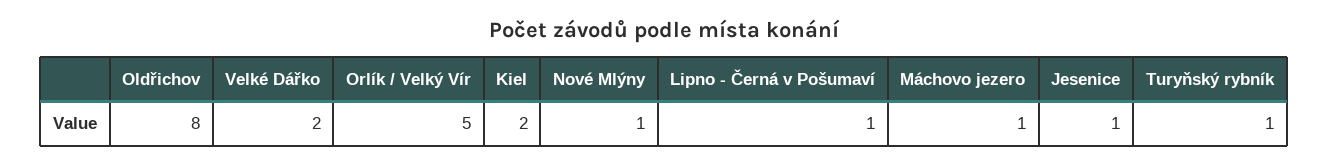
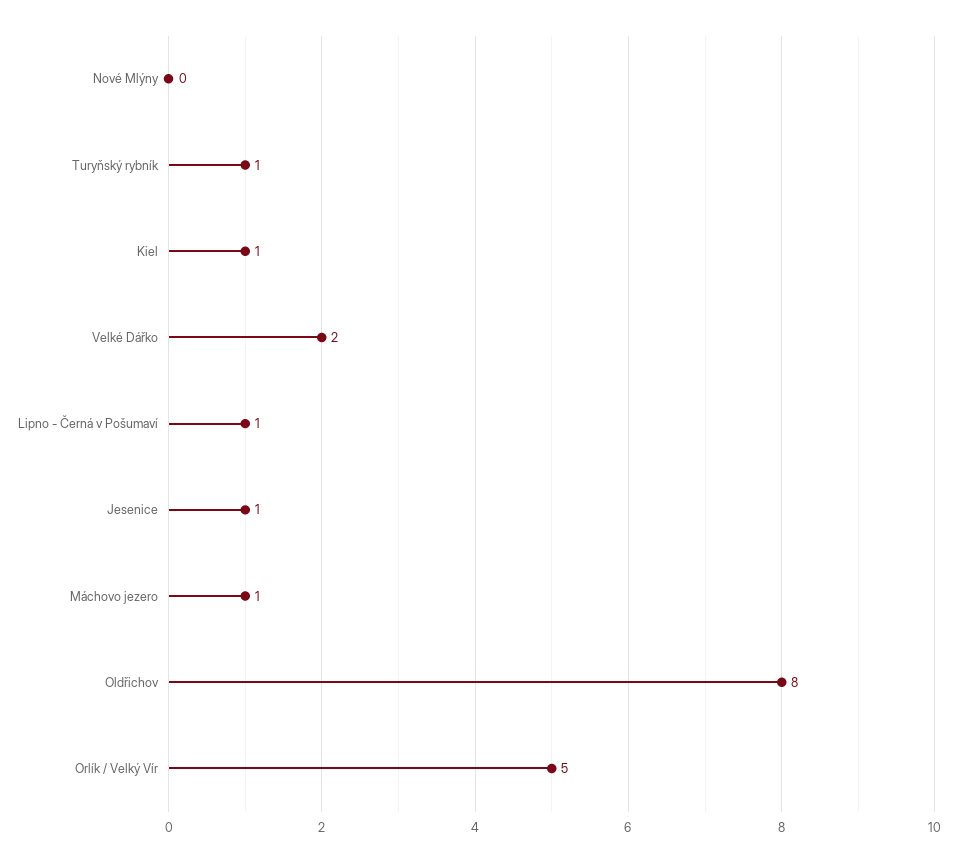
  {
    "Oldřichov": 8,
    "Velké Dářko": 2,
    "Orlík / Velký Vír": 5,
-   "Kiel": 2,
+   "Kiel": 1,
-   "Nové Mlýny": 1,
+   "Nové Mlýny": 0,
    "Lipno - Černá v Pošumaví": 1,
    "Máchovo jezero": 1,
    "Jesenice": 1,
    "Turyňský rybník": 1
  }

